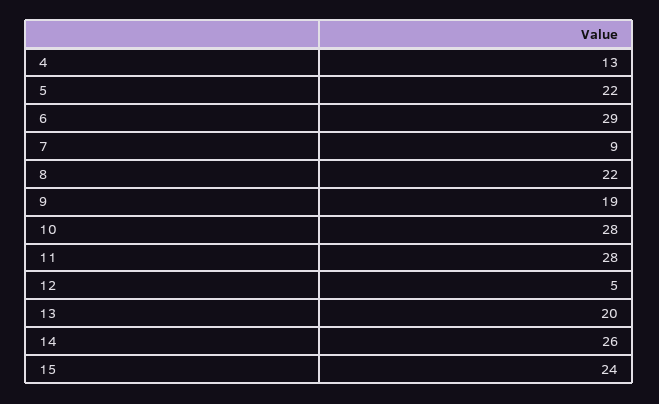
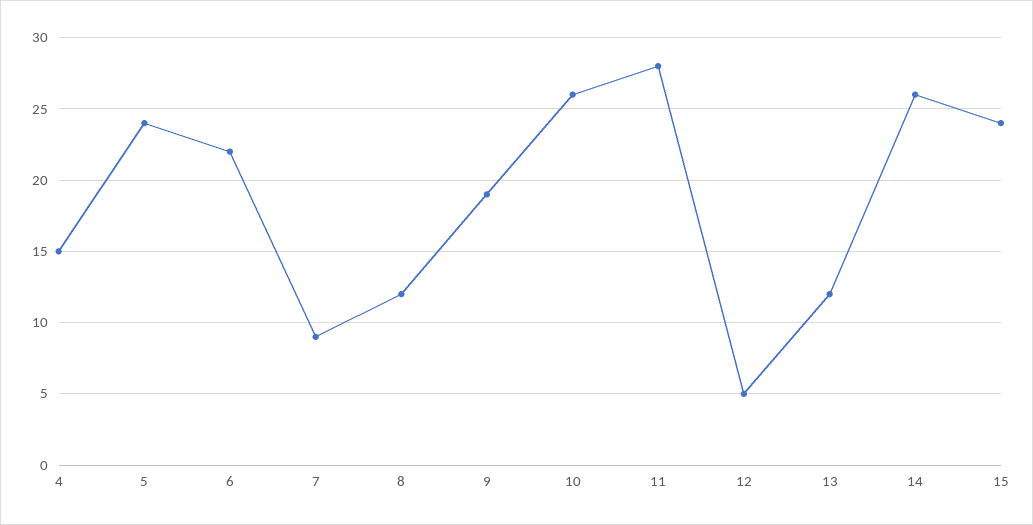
  {
-   "4": 13,
+   "4": 15,
-   "5": 22,
+   "5": 24,
-   "6": 29,
+   "6": 22,
    "7": 9,
-   "8": 22,
+   "8": 12,
    "9": 19,
-   "10": 28,
+   "10": 26,
    "11": 28,
    "12": 5,
-   "13": 20,
+   "13": 12,
    "14": 26,
    "15": 24
  }

